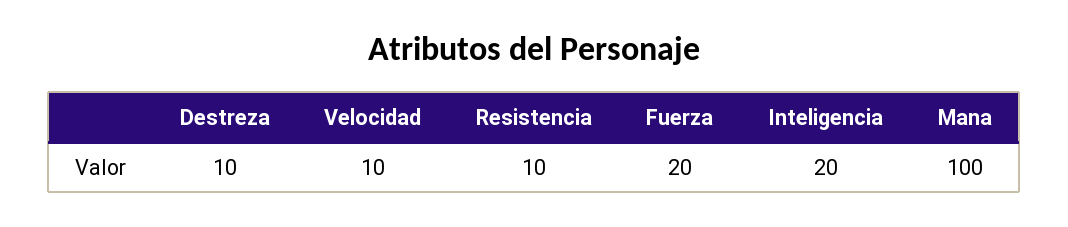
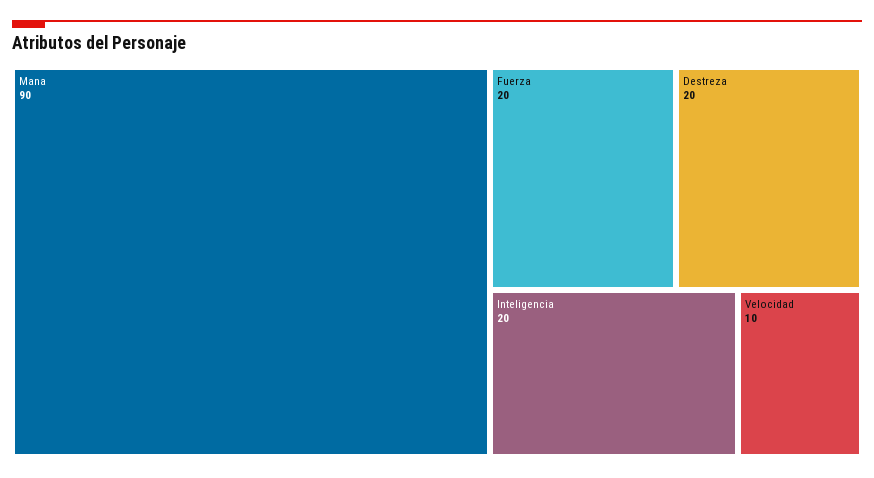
  {
-   "Destreza": 10,
+   "Destreza": 20,
    "Velocidad": 10,
-   "Resistencia": 10,
    "Fuerza": 20,
    "Inteligencia": 20,
-   "Mana": 100
+   "Mana": 90
  }

